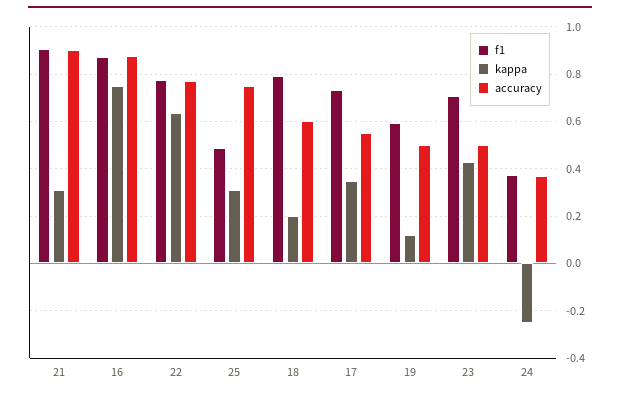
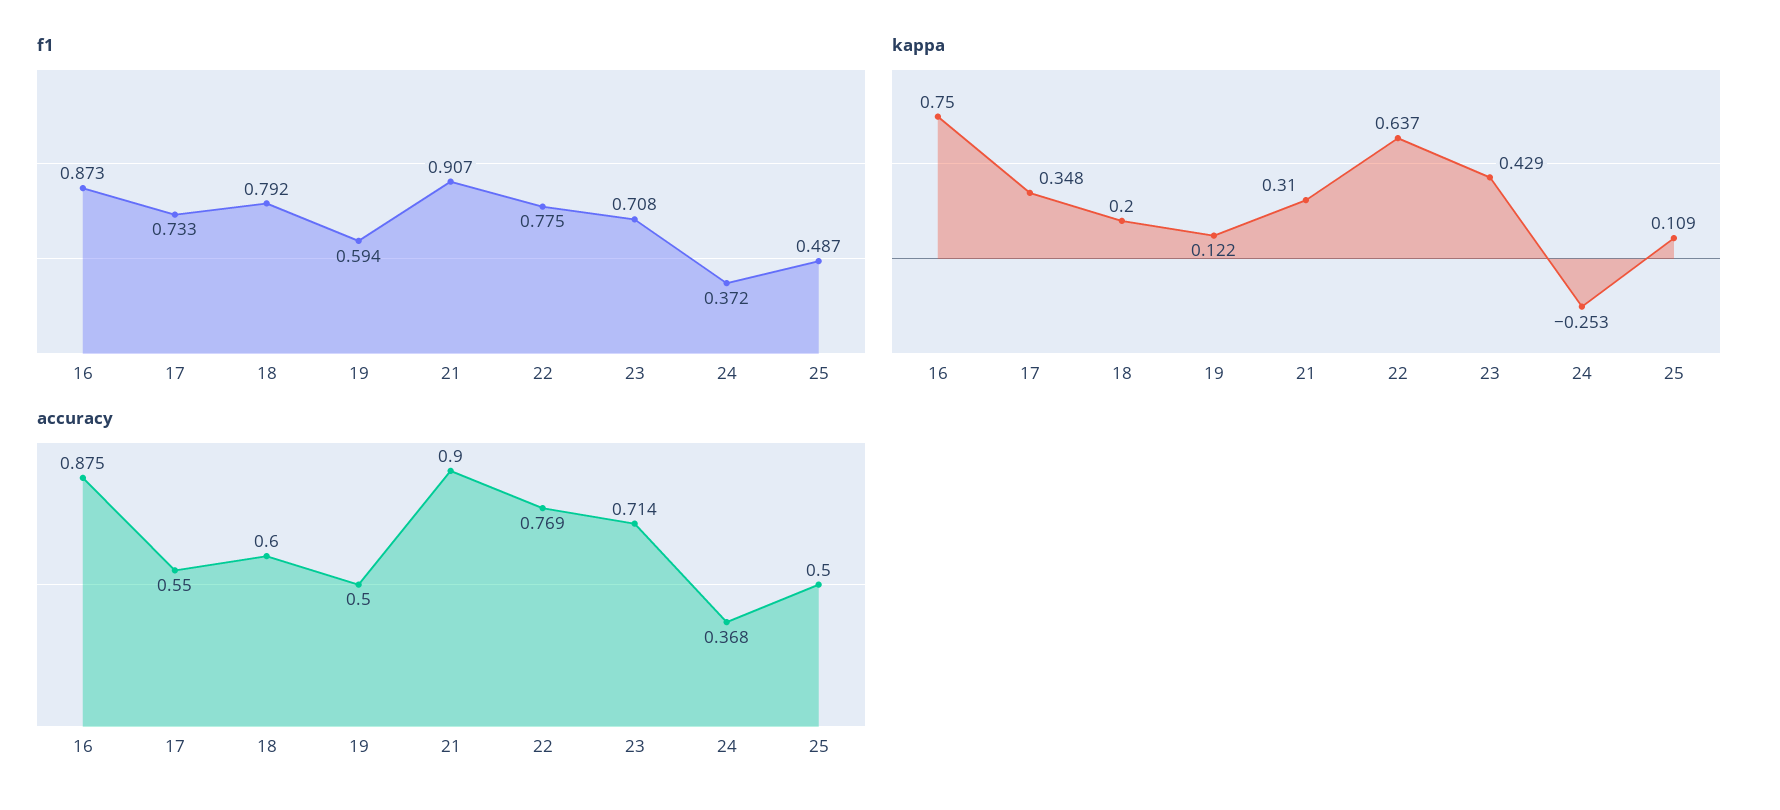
  {
    "f1": {
      "21": 0.907,
      "16": 0.873,
      "22": 0.775,
      "25": 0.487,
      "18": 0.792,
      "17": 0.733,
      "19": 0.594,
      "23": 0.708,
      "24": 0.372
    },
    "kappa": {
      "21": 0.31,
      "16": 0.75,
      "22": 0.637,
-     "25": 0.3,
+     "25": 0.109,
      "18": 0.2,
      "17": 0.348,
      "19": 0.122,
      "23": 0.429,
      "24": -0.253
    },
    "accuracy": {
      "21": 0.9,
      "16": 0.875,
      "22": 0.769,
-     "25": 0.75,
+     "25": 0.5,
      "18": 0.6,
      "17": 0.55,
      "19": 0.5,
-     "23": 0.5,
+     "23": 0.714,
      "24": 0.368
    }
  }

